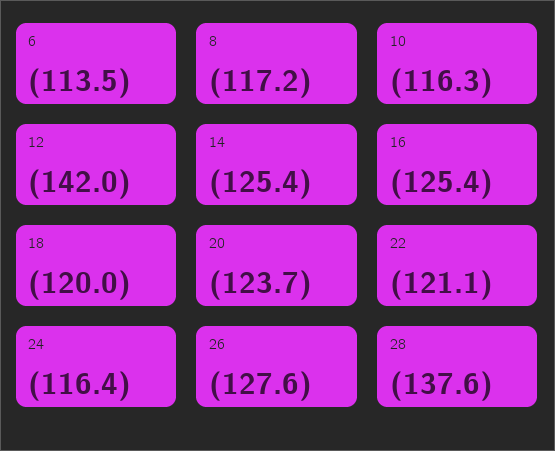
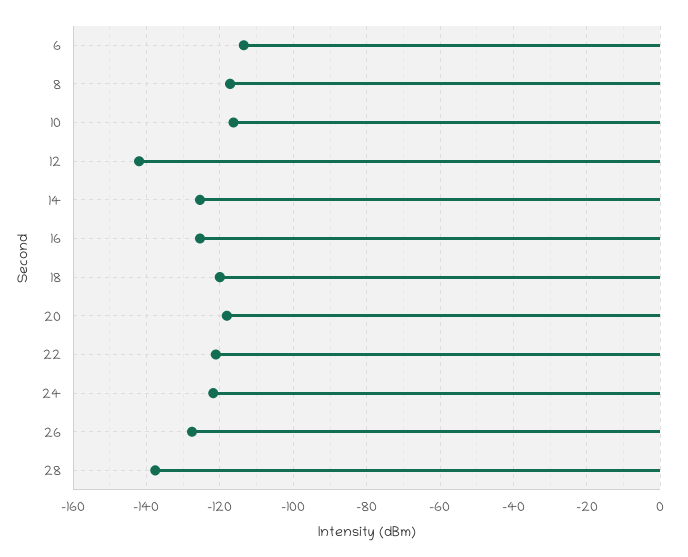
  {
    "6": -113.5,
    "8": -117.2,
    "10": -116.3,
    "12": -142,
    "14": -125.4,
    "16": -125.4,
    "18": -120,
-   "20": -123.7,
+   "20": -118,
    "22": -121.1,
-   "24": -116.4,
+   "24": -122,
    "26": -127.6,
    "28": -137.6
  }

